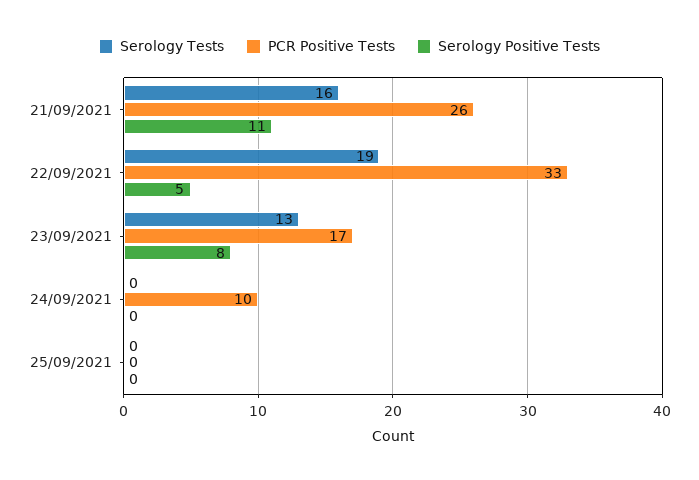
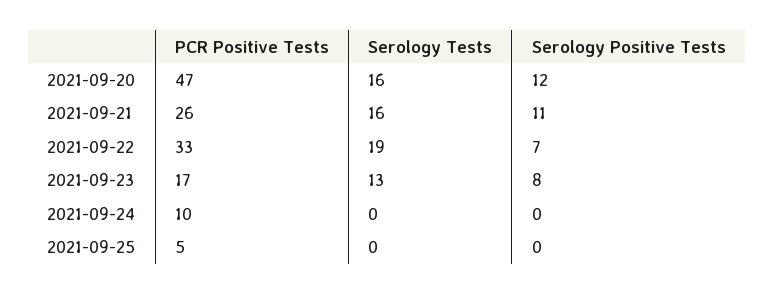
  {
    "Serology Tests": {
      "21/09/2021": 16,
      "22/09/2021": 19,
      "23/09/2021": 13,
      "24/09/2021": 0,
-     "25/09/2021": 0
+     "25/09/2021": 0,
+     "2021-09-20": 16
    },
    "PCR Positive Tests": {
      "21/09/2021": 26,
      "22/09/2021": 33,
      "23/09/2021": 17,
      "24/09/2021": 10,
-     "25/09/2021": 0
+     "25/09/2021": 5,
+     "2021-09-20": 47
    },
    "Serology Positive Tests": {
      "21/09/2021": 11,
-     "22/09/2021": 5,
+     "22/09/2021": 7,
      "23/09/2021": 8,
      "24/09/2021": 0,
-     "25/09/2021": 0
+     "25/09/2021": 0,
+     "2021-09-20": 12
    }
  }

